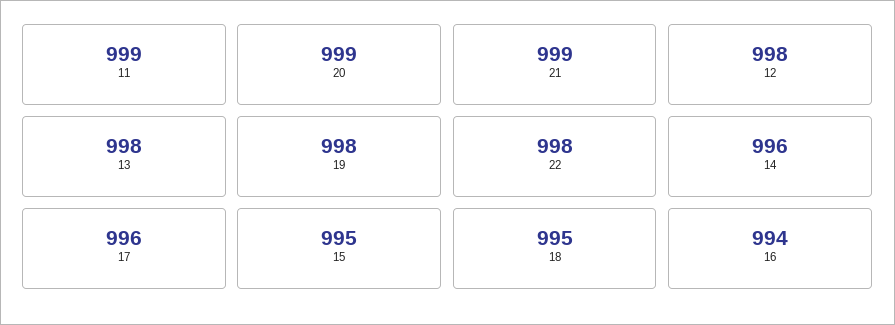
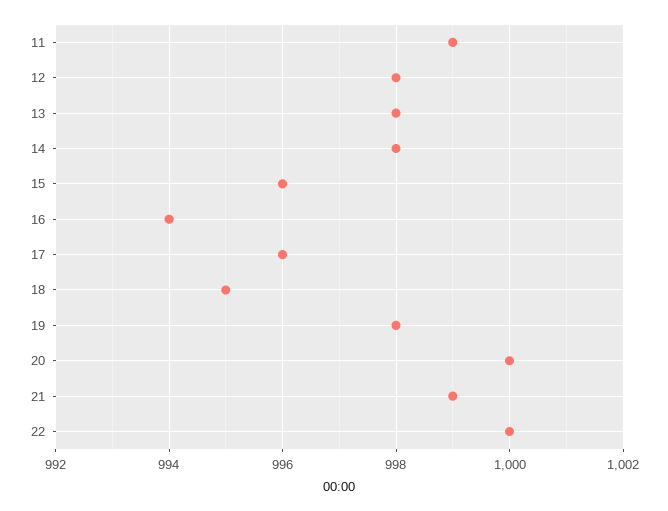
  {
    "11": 999,
-   "20": 999,
+   "20": 1000,
    "21": 999,
    "12": 998,
    "13": 998,
    "19": 998,
-   "22": 998,
+   "22": 1000,
-   "14": 996,
+   "14": 998,
    "17": 996,
-   "15": 995,
+   "15": 996,
    "18": 995,
    "16": 994
  }

